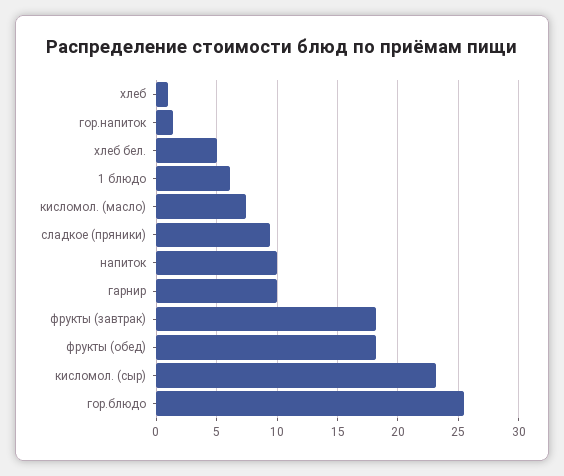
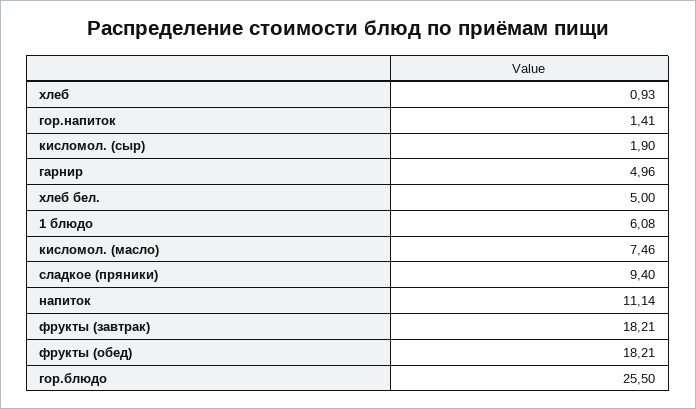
  {
    "хлеб": 0.93,
    "гор.напиток": 1.41,
    "хлеб бел.": 5,
    "1 блюдо": 6.08,
    "кисломол. (масло)": 7.46,
    "сладкое (пряники)": 9.4,
-   "напиток": 10,
+   "напиток": 11.14,
-   "гарнир": 10,
+   "гарнир": 4.96,
    "фрукты (завтрак)": 18.21,
    "фрукты (обед)": 18.21,
-   "кисломол. (сыр)": 23,
+   "кисломол. (сыр)": 1.9,
    "гор.блюдо": 25.5
  }

